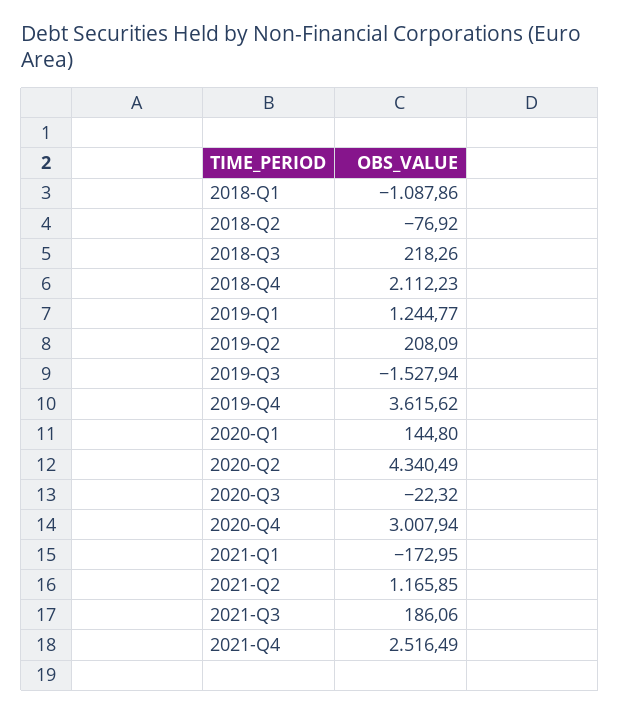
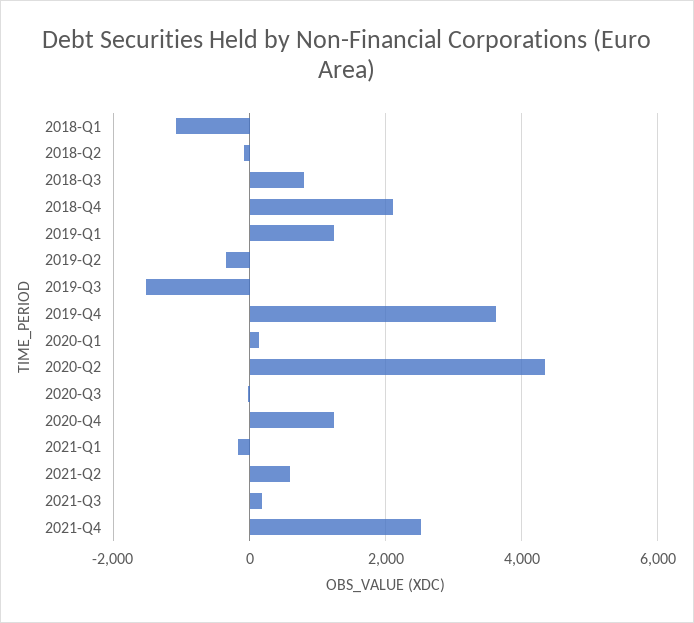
  {
    "2018-Q1": -1087.86,
    "2018-Q2": -76.92,
-   "2018-Q3": 218.26,
+   "2018-Q3": 800,
    "2018-Q4": 2112.23,
    "2019-Q1": 1244.77,
-   "2019-Q2": 208.09,
+   "2019-Q2": -400,
    "2019-Q3": -1527.94,
    "2019-Q4": 3615.62,
    "2020-Q1": 144.8,
    "2020-Q2": 4340.49,
    "2020-Q3": -22.32,
-   "2020-Q4": 3007.94,
+   "2020-Q4": 1200,
    "2021-Q1": -172.95,
-   "2021-Q2": 1165.85,
+   "2021-Q2": 600,
    "2021-Q3": 186.06,
    "2021-Q4": 2516.49
  }

